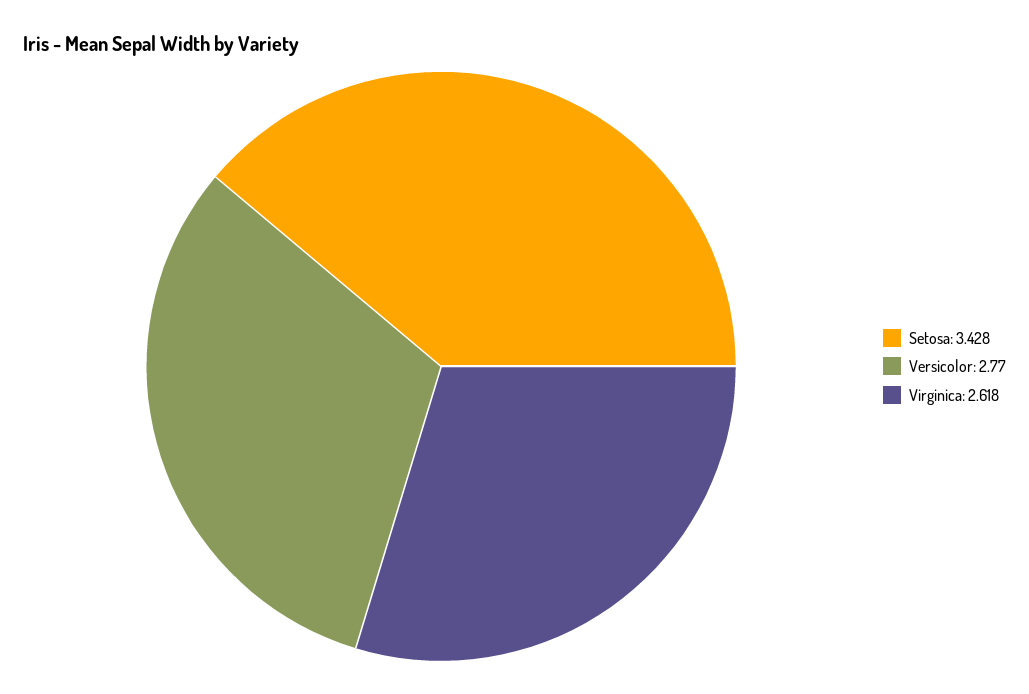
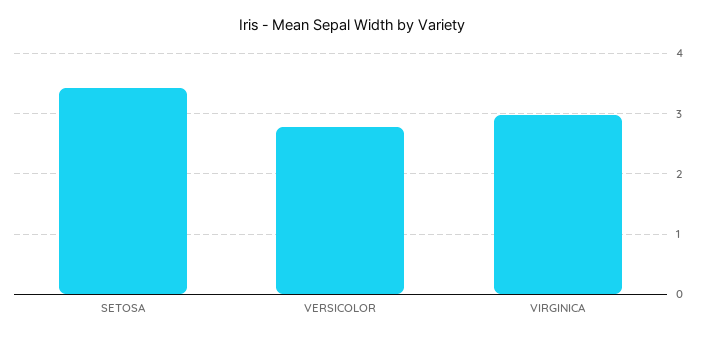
  {
    "Setosa": 3.428,
    "Versicolor": 2.77,
-   "Virginica": 2.618
+   "Virginica": 3
  }

